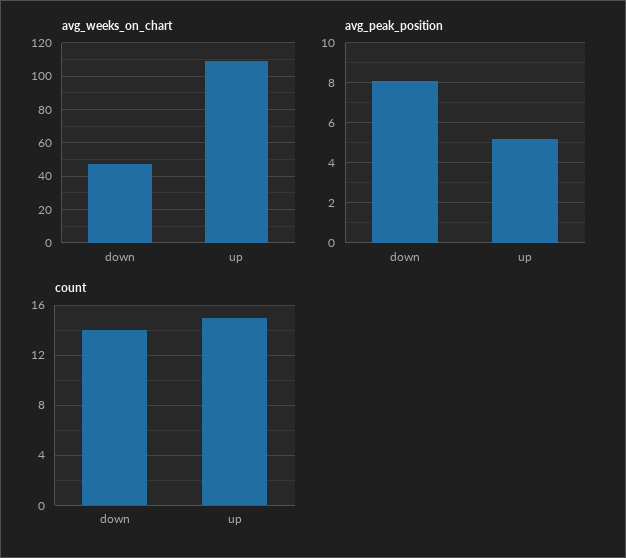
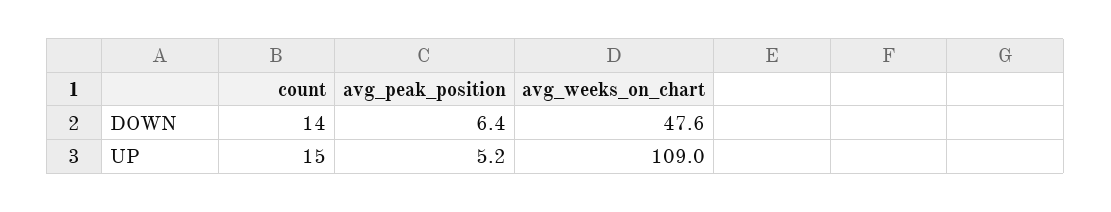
  {
    "avg_weeks_on_chart": {
      "down": 47.6,
      "up": 109
    },
    "avg_peak_position": {
-     "down": 8,
+     "down": 6.4,
      "up": 5.2
    },
    "count": {
      "down": 14,
      "up": 15
    }
  }

